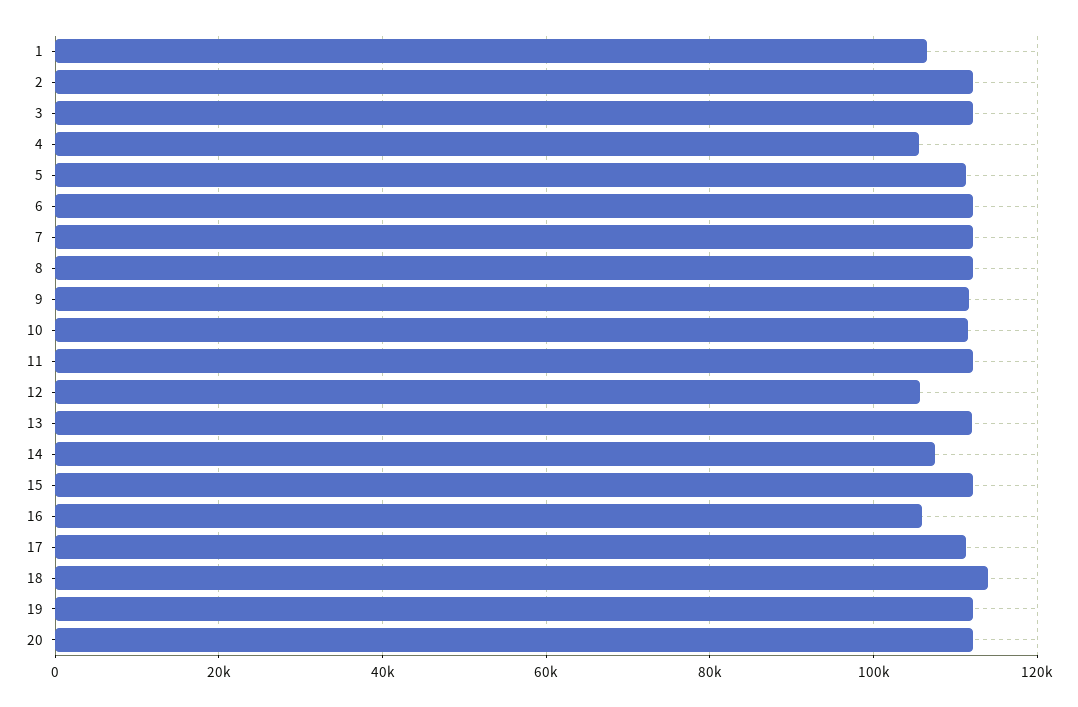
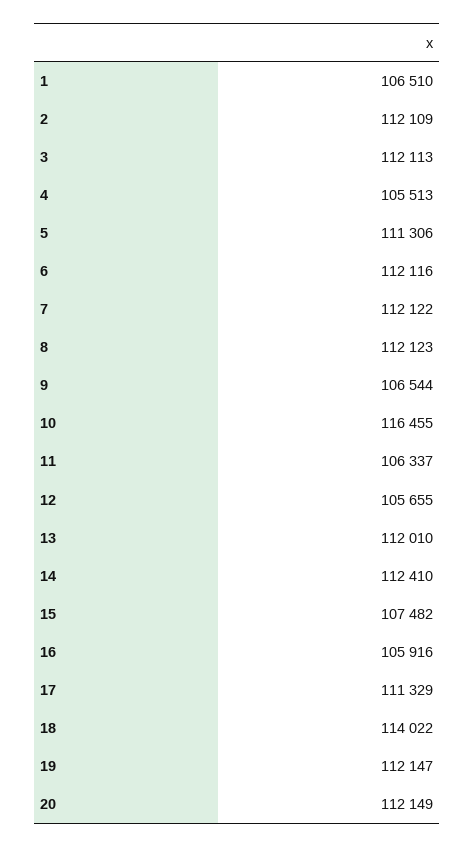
  {
    "1": 106510,
    "2": 112109,
    "3": 112113,
    "4": 105513,
    "5": 111306,
    "6": 112116,
    "7": 112122,
    "8": 112123,
-   "9": 112000,
+   "9": 106544,
-   "10": 112000,
+   "10": 116455,
-   "11": 112000,
+   "11": 106337,
    "12": 105655,
    "13": 112010,
-   "14": 108000,
+   "14": 112410,
-   "15": 112000,
+   "15": 107482,
    "16": 105916,
    "17": 111329,
    "18": 114022,
    "19": 112147,
    "20": 112149
  }

